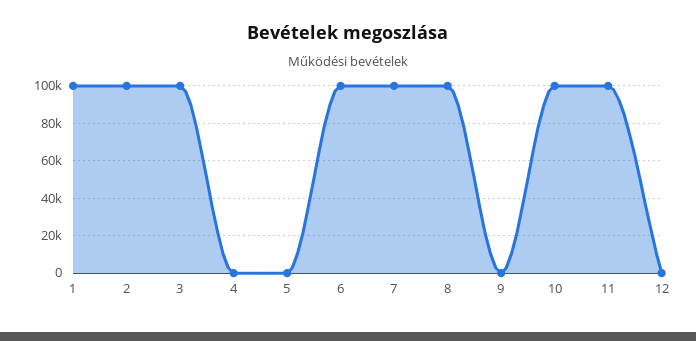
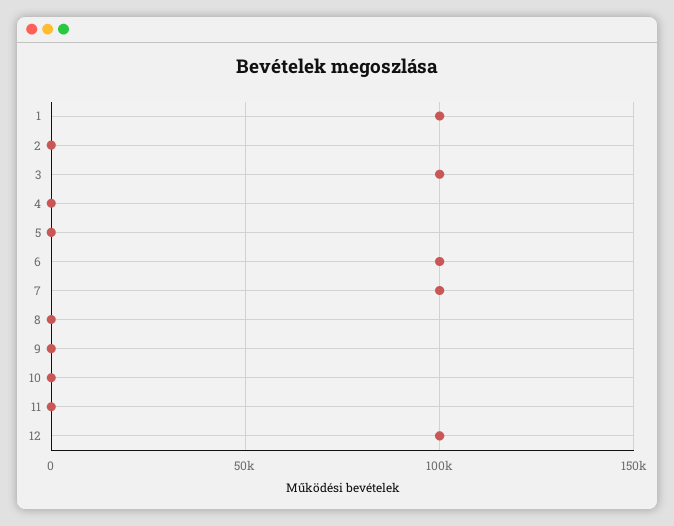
  {
    "1": 100000,
-   "2": 100000,
+   "2": 0,
    "3": 100000,
    "4": 0,
    "5": 0,
    "6": 100000,
    "7": 100000,
-   "8": 100000,
+   "8": 0,
    "9": 0,
-   "10": 100000,
+   "10": 0,
-   "11": 100000,
+   "11": 0,
-   "12": 0
+   "12": 100000
  }

